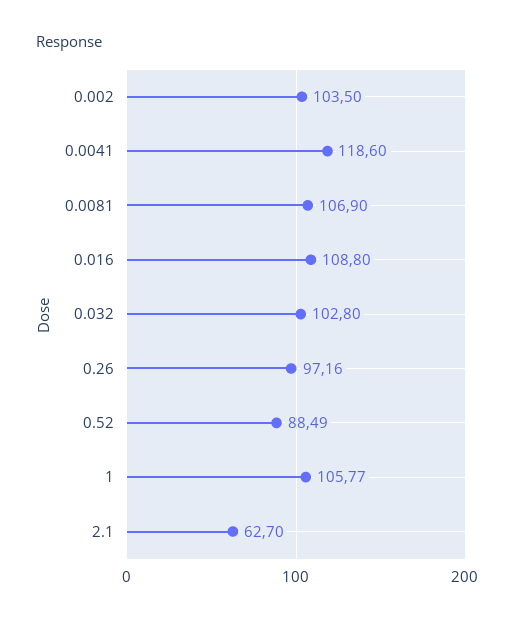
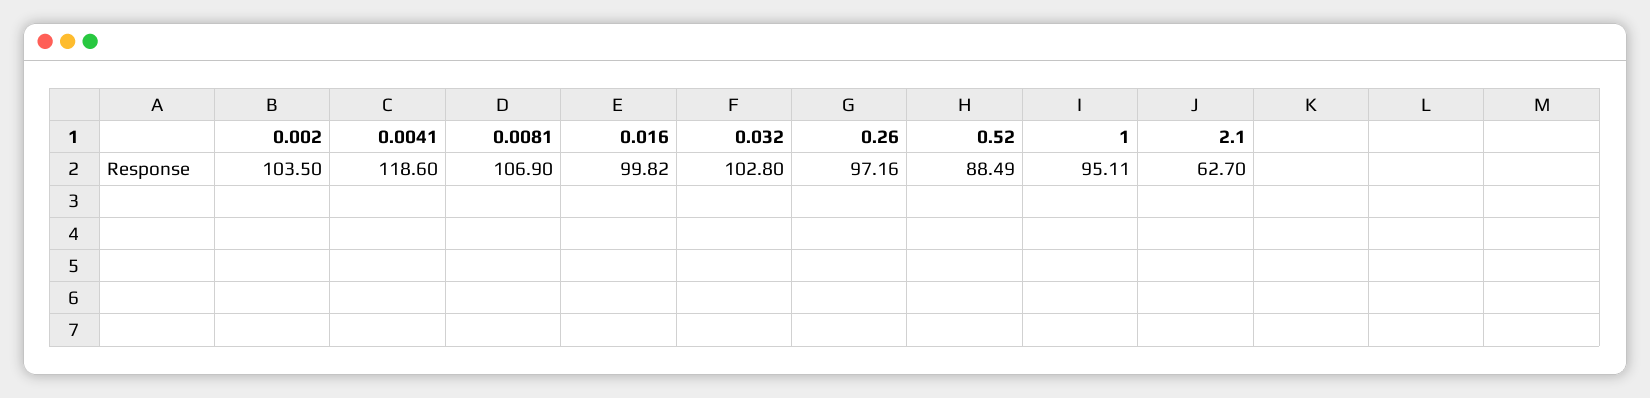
  {
    "0.002": 103.5,
    "0.0041": 118.6,
    "0.0081": 106.9,
-   "0.016": 108.8,
+   "0.016": 99.82,
    "0.032": 102.8,
    "0.26": 97.16,
    "0.52": 88.49,
-   "1": 105.77,
+   "1": 95.11,
    "2.1": 62.7
  }

